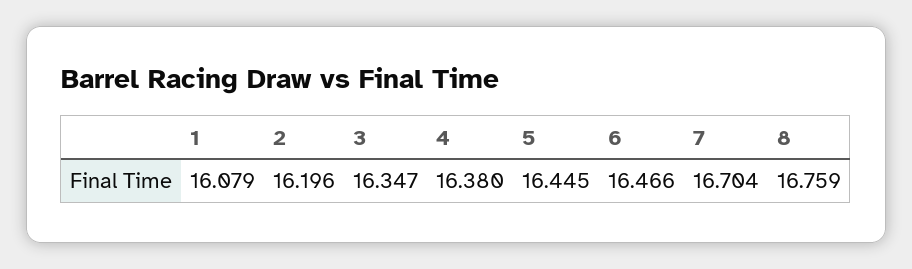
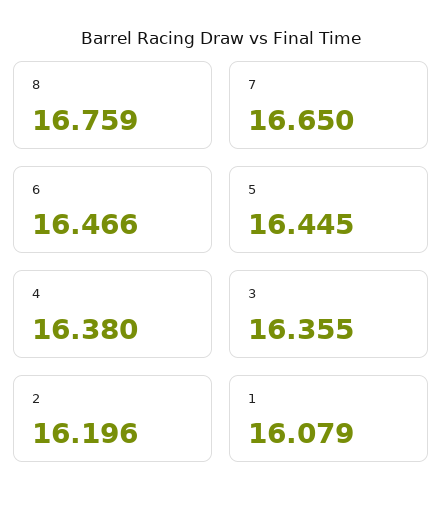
  {
    "1": 16.079,
    "2": 16.196,
-   "3": 16.347,
+   "3": 16.355,
    "4": 16.38,
    "5": 16.445,
    "6": 16.466,
-   "7": 16.704,
+   "7": 16.65,
    "8": 16.759
  }

